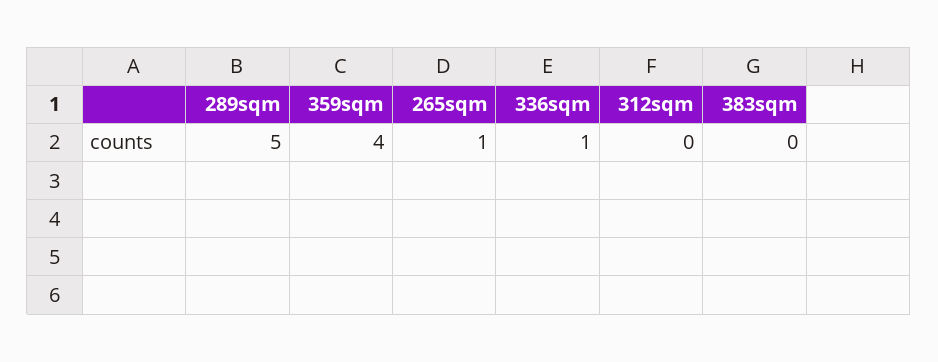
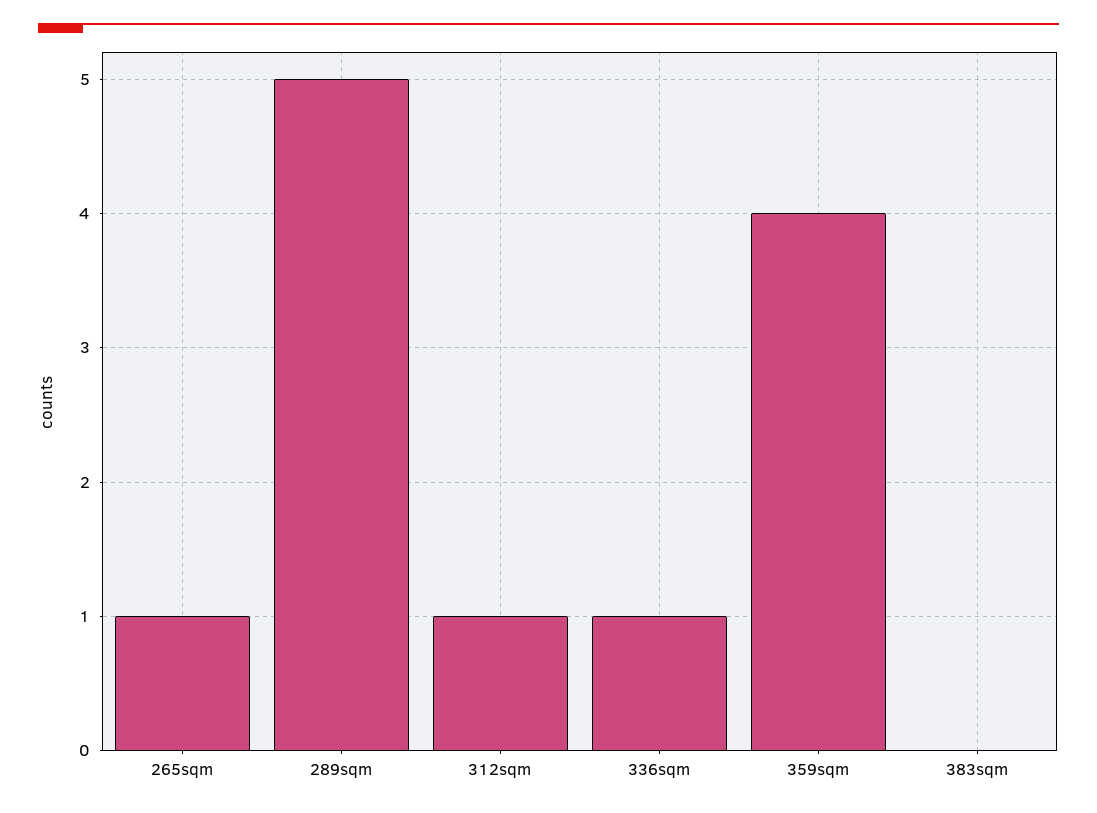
  {
    "289sqm": 5,
    "359sqm": 4,
    "265sqm": 1,
    "336sqm": 1,
-   "312sqm": 0,
+   "312sqm": 1,
    "383sqm": 0
  }

